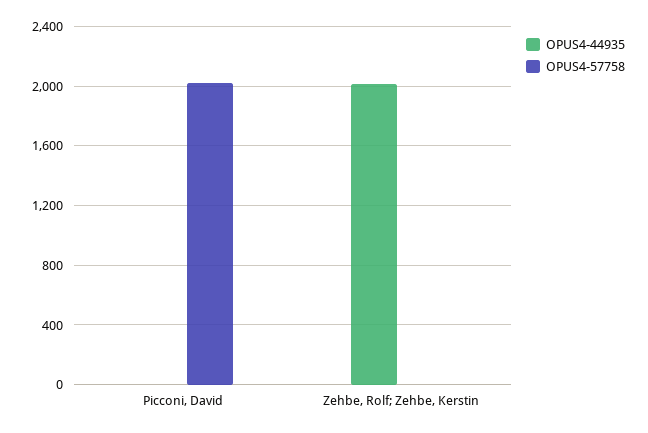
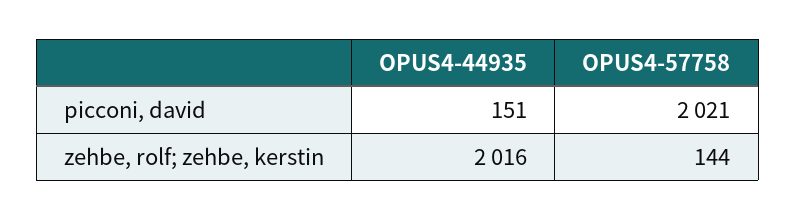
  {
    "OPUS4-44935": {
-     "Picconi, David": 0,
+     "Picconi, David": 151,
      "Zehbe, Rolf; Zehbe, Kerstin": 2016
    },
    "OPUS4-57758": {
      "Picconi, David": 2021,
-     "Zehbe, Rolf; Zehbe, Kerstin": 0
+     "Zehbe, Rolf; Zehbe, Kerstin": 144
    }
  }

